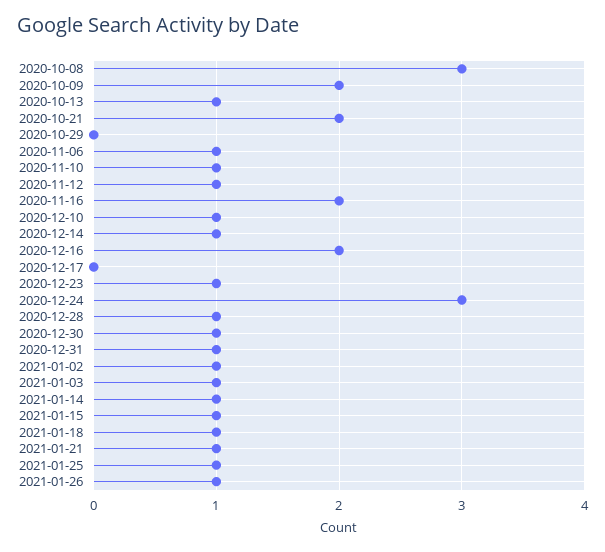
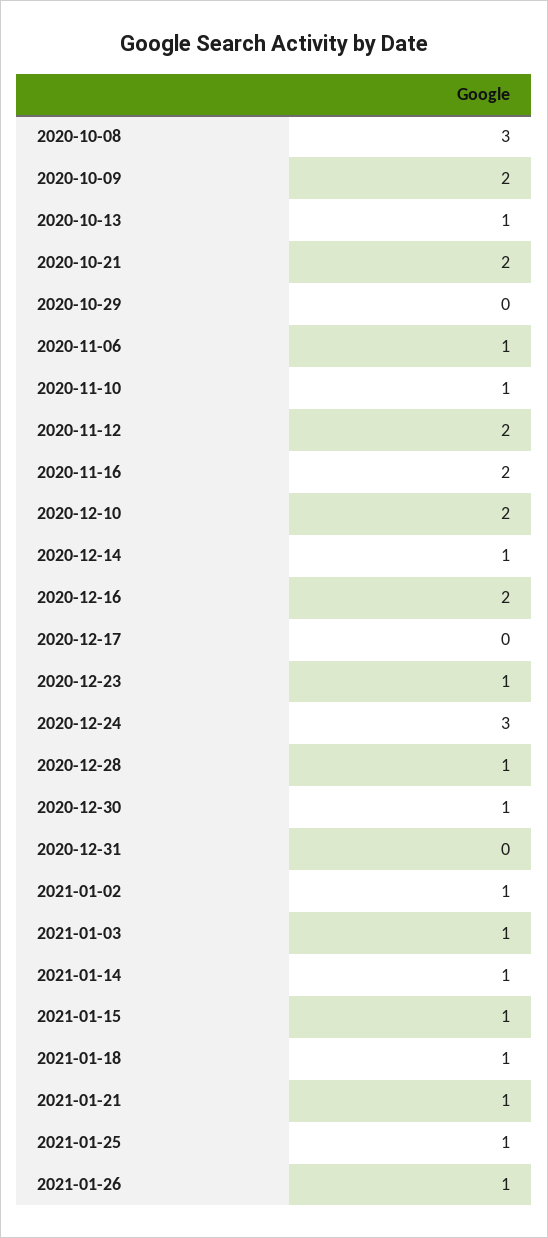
  {
    "2020-10-08": 3,
    "2020-10-09": 2,
    "2020-10-13": 1,
    "2020-10-21": 2,
    "2020-10-29": 0,
    "2020-11-06": 1,
    "2020-11-10": 1,
-   "2020-11-12": 1,
+   "2020-11-12": 2,
    "2020-11-16": 2,
-   "2020-12-10": 1,
+   "2020-12-10": 2,
    "2020-12-14": 1,
    "2020-12-16": 2,
    "2020-12-17": 0,
    "2020-12-23": 1,
    "2020-12-24": 3,
    "2020-12-28": 1,
    "2020-12-30": 1,
-   "2020-12-31": 1,
+   "2020-12-31": 0,
    "2021-01-02": 1,
    "2021-01-03": 1,
    "2021-01-14": 1,
    "2021-01-15": 1,
    "2021-01-18": 1,
    "2021-01-21": 1,
    "2021-01-25": 1,
    "2021-01-26": 1
  }

